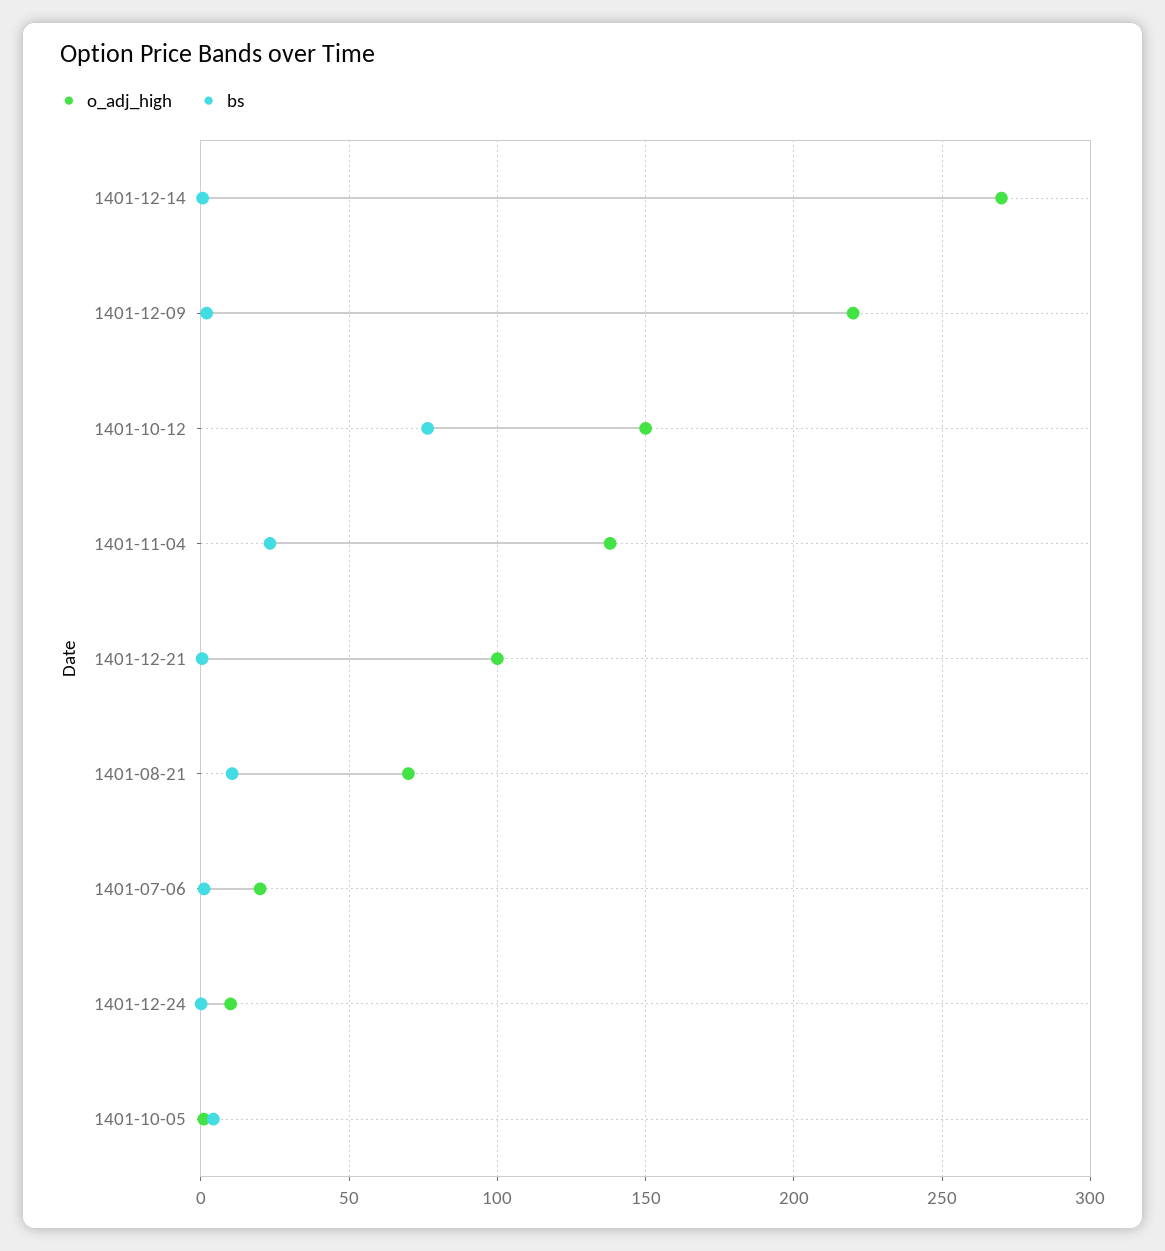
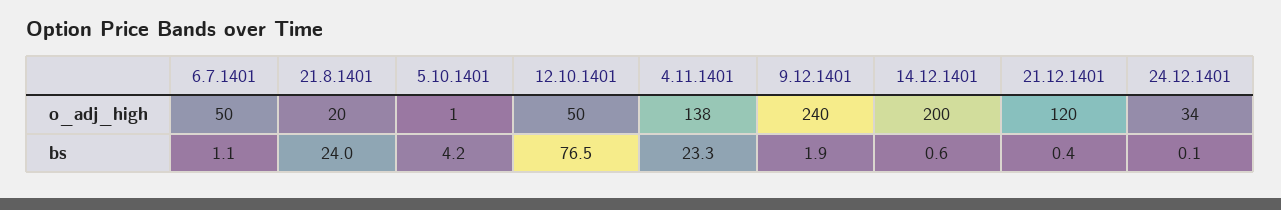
  {
    "o_adj_high": {
-     "1401-12-14": 270,
+     "1401-12-14": 200,
-     "1401-12-09": 220,
+     "1401-12-09": 240,
-     "1401-10-12": 150,
+     "1401-10-12": 50,
      "1401-11-04": 138,
-     "1401-12-21": 100,
+     "1401-12-21": 120,
-     "1401-08-21": 70,
+     "1401-08-21": 20,
-     "1401-07-06": 20,
+     "1401-07-06": 50,
-     "1401-12-24": 10,
+     "1401-12-24": 34,
      "1401-10-05": 1
    },
    "bs": {
      "1401-12-14": 0.6,
      "1401-12-09": 1.9,
      "1401-10-12": 76.5,
      "1401-11-04": 23.3,
      "1401-12-21": 0.4,
-     "1401-08-21": 10,
+     "1401-08-21": 24,
      "1401-07-06": 1.1,
      "1401-12-24": 0.1,
      "1401-10-05": 4.2
    }
  }

